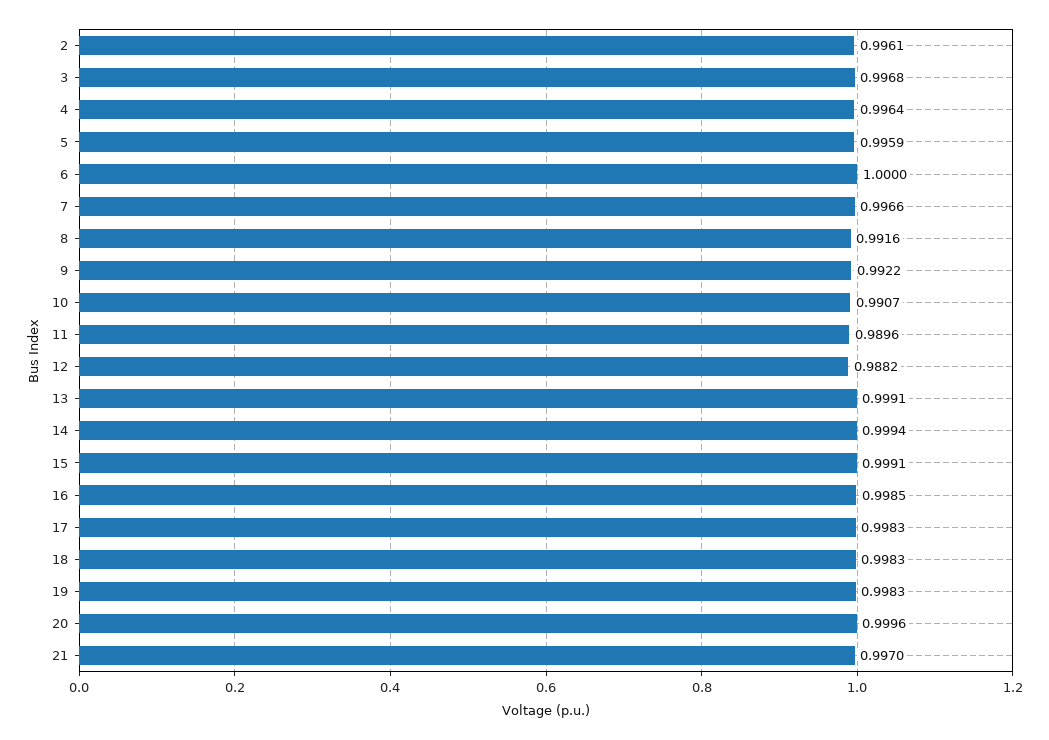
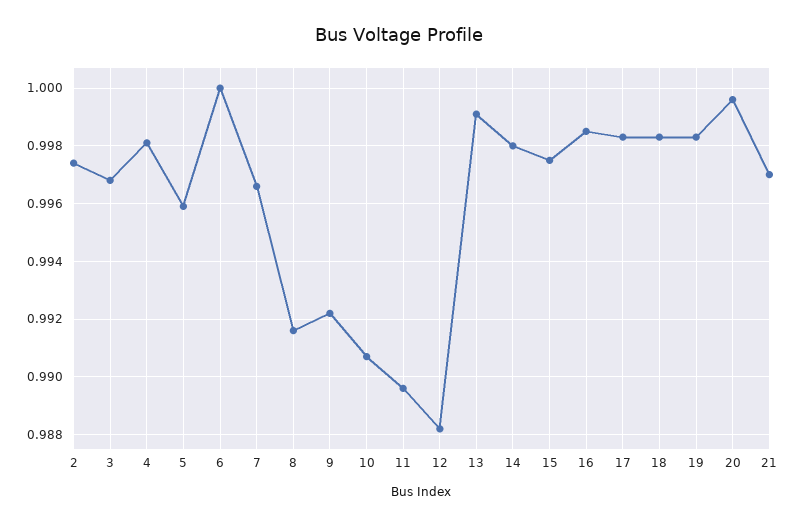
  {
-   "2": 0.9961,
+   "2": 0.9975,
    "3": 0.9968,
-   "4": 0.9964,
+   "4": 0.998,
    "5": 0.9959,
    "6": 1,
    "7": 0.9966,
    "8": 0.9916,
    "9": 0.9922,
    "10": 0.9907,
    "11": 0.9896,
    "12": 0.9882,
    "13": 0.9991,
-   "14": 0.9994,
+   "14": 0.998,
-   "15": 0.9991,
+   "15": 0.9975,
    "16": 0.9985,
    "17": 0.9983,
    "18": 0.9983,
    "19": 0.9983,
    "20": 0.9996,
    "21": 0.997
  }

